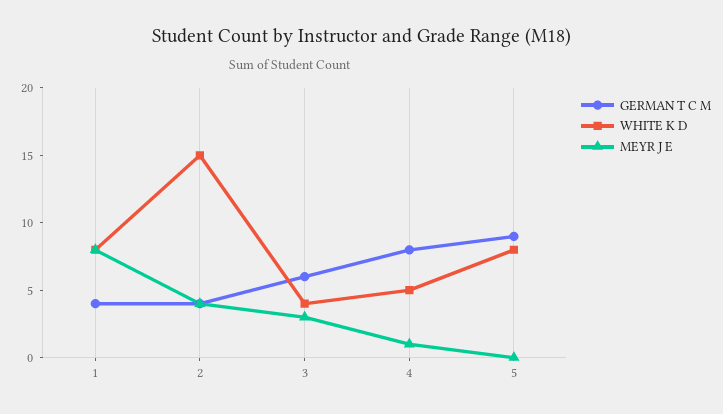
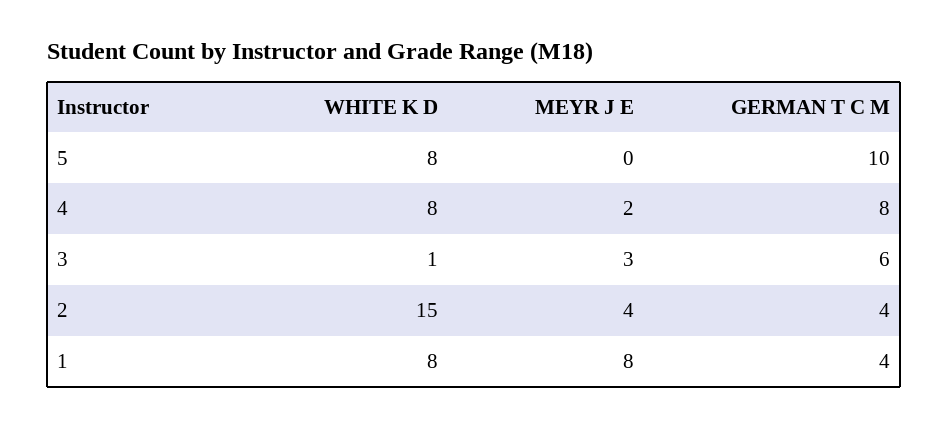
  {
    "GERMAN T C M": {
      "1": 4,
      "2": 4,
      "3": 6,
      "4": 8,
-     "5": 9
+     "5": 10
    },
    "WHITE K D": {
      "1": 8,
      "2": 15,
-     "3": 4,
+     "3": 1,
-     "4": 5,
+     "4": 8,
      "5": 8
    },
    "MEYR J E": {
      "1": 8,
      "2": 4,
      "3": 3,
-     "4": 1,
+     "4": 2,
      "5": 0
    }
  }

